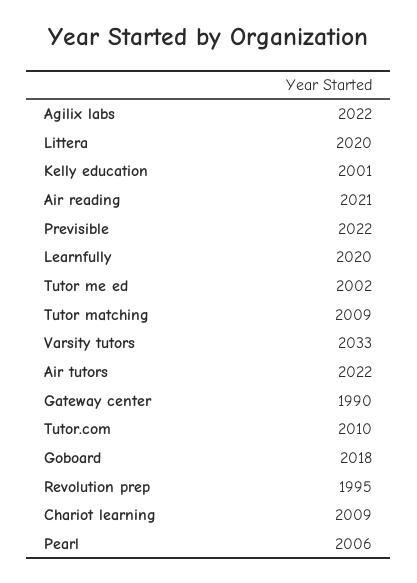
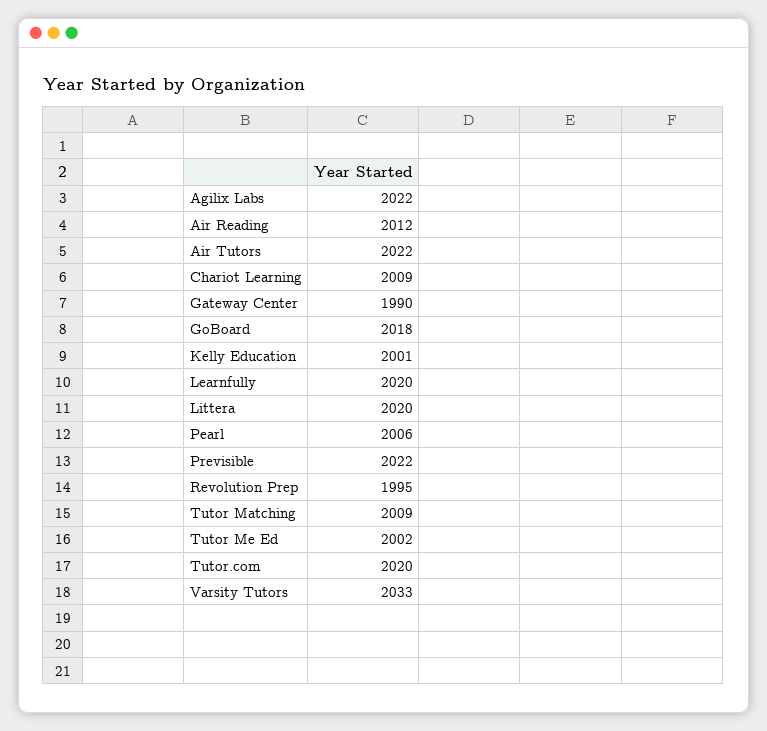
  {
    "Agilix labs": 2022,
    "Littera": 2020,
    "Kelly education": 2001,
-   "Air reading": 2021,
+   "Air reading": 2012,
    "Previsible": 2022,
    "Learnfully": 2020,
    "Tutor me ed": 2002,
    "Tutor matching": 2009,
    "Varsity tutors": 2033,
    "Air tutors": 2022,
    "Gateway center": 1990,
-   "Tutor.com": 2010,
+   "Tutor.com": 2020,
    "Goboard": 2018,
    "Revolution prep": 1995,
    "Chariot learning": 2009,
    "Pearl": 2006
  }

